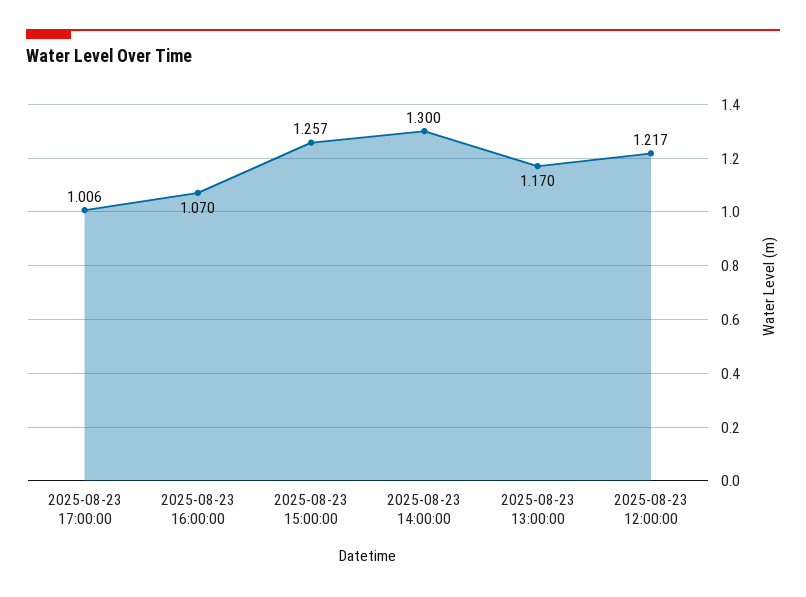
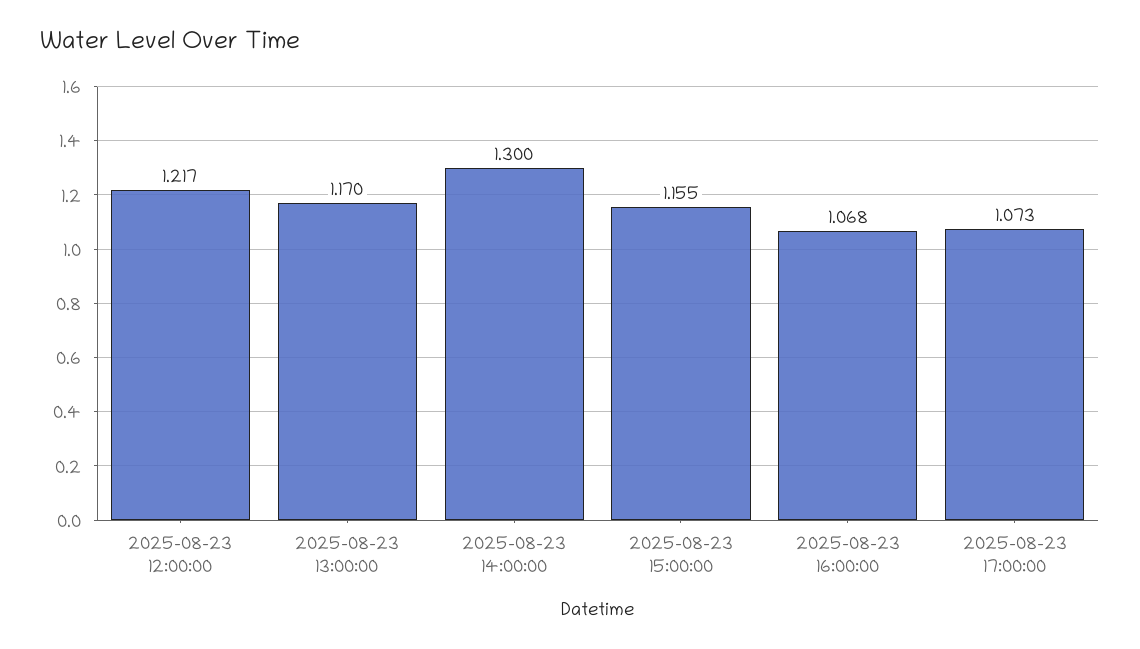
  {
-   "2025-08-23 17:00:00": 1.006,
+   "2025-08-23 17:00:00": 1.073,
-   "2025-08-23 16:00:00": 1.07,
+   "2025-08-23 16:00:00": 1.068,
-   "2025-08-23 15:00:00": 1.257,
+   "2025-08-23 15:00:00": 1.155,
    "2025-08-23 14:00:00": 1.3,
    "2025-08-23 13:00:00": 1.17,
    "2025-08-23 12:00:00": 1.217
  }

